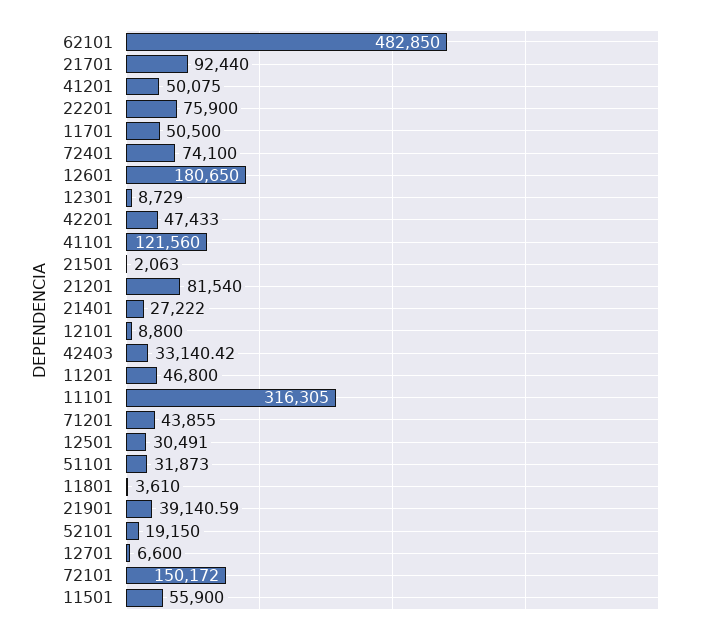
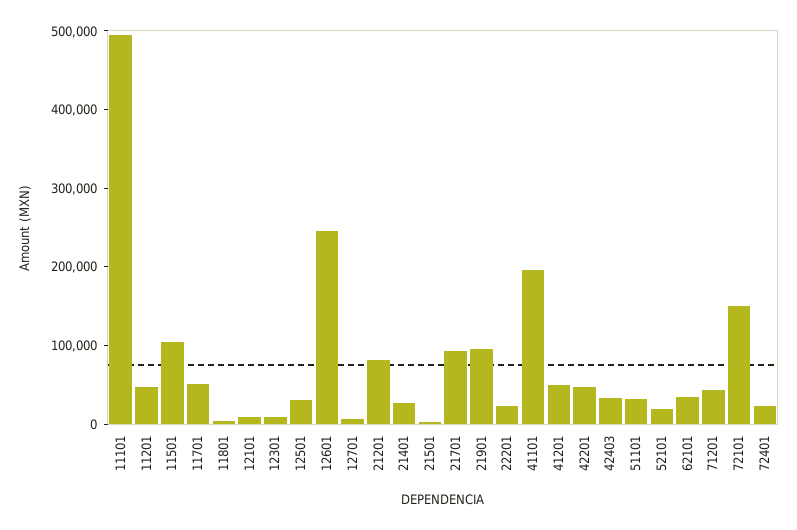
  {
-   "62101": 482850,
+   "62101": 40000,
    "21701": 92440,
    "41201": 50075,
-   "22201": 75900,
+   "22201": 20000,
    "11701": 50500,
-   "72401": 74100,
+   "72401": 20000,
-   "12601": 180650,
+   "12601": 240000,
    "12301": 8729,
    "42201": 47433,
-   "41101": 121560,
+   "41101": 200000,
    "21501": 2063,
    "21201": 81540,
    "21401": 27222,
    "12101": 8800,
    "42403": 33140.42,
    "11201": 46800,
-   "11101": 316305,
+   "11101": 500000,
    "71201": 43855,
    "12501": 30491,
    "51101": 31873,
    "11801": 3610,
-   "21901": 39140.59,
+   "21901": 100000,
    "52101": 19150,
    "12701": 6600,
    "72101": 150172,
-   "11501": 55900
+   "11501": 100000
  }

